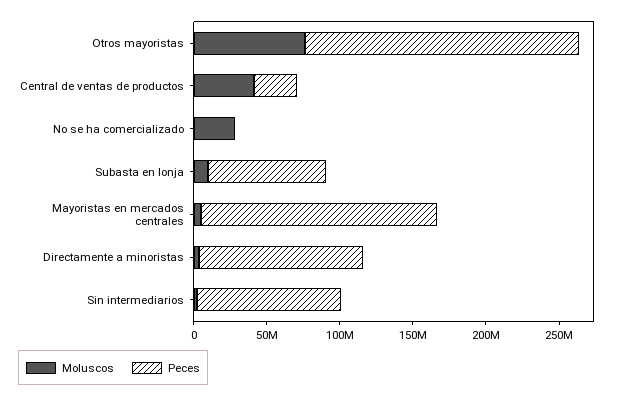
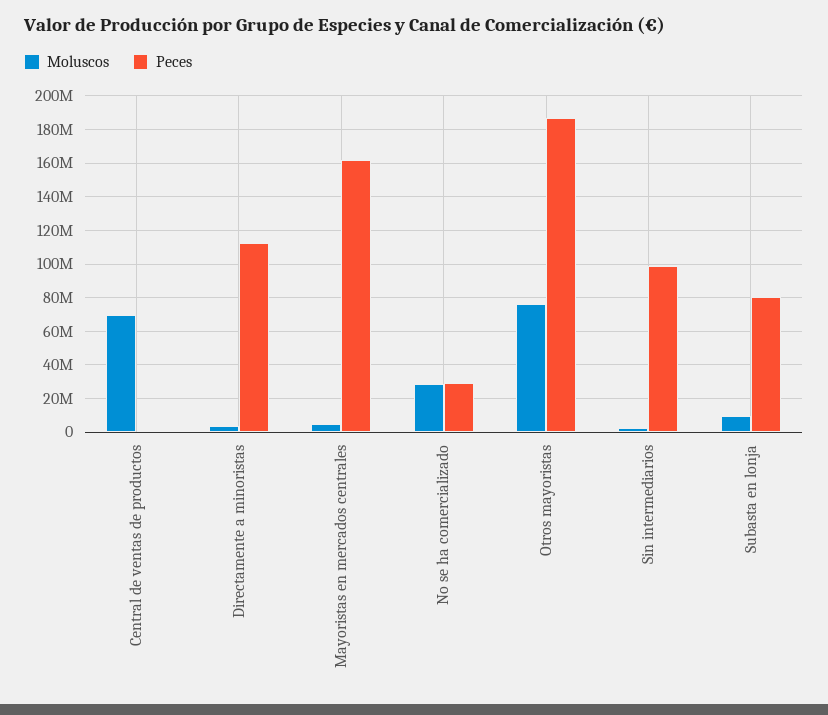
  {
    "Moluscos": {
      "Otros mayoristas": 75000000,
-     "Central de ventas de productos": 40000000,
+     "Central de ventas de productos": 70000000,
      "No se ha comercializado": 30000000,
      "Subasta en lonja": 10000000,
      "Mayoristas en mercados centrales": 5000000,
      "Directamente a minoristas": 5000000,
      "Sin intermediarios": 5000000
    },
    "Peces": {
      "Otros mayoristas": 185000000,
-     "Central de ventas de productos": 30000000,
+     "Central de ventas de productos": 0,
-     "No se ha comercializado": 0,
+     "No se ha comercializado": 30000000,
      "Subasta en lonja": 80000000,
      "Mayoristas en mercados centrales": 160000000,
      "Directamente a minoristas": 115000000,
      "Sin intermediarios": 100000000
    }
  }

